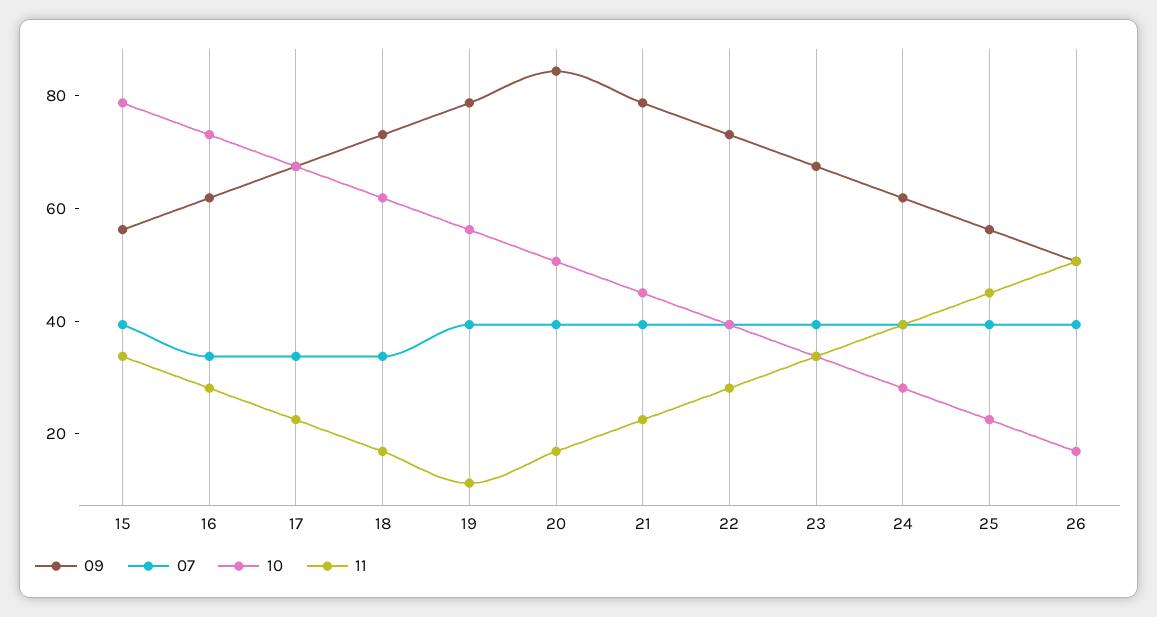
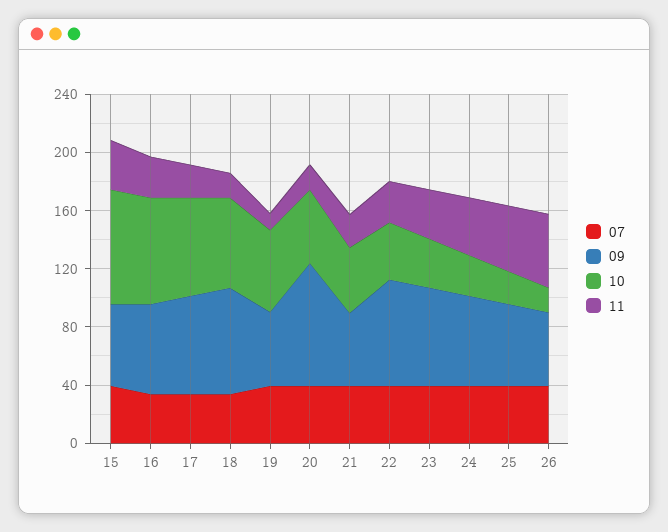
  {
    "09": {
      "15": 55,
      "16": 60,
      "17": 70,
      "18": 75,
-     "19": 80,
+     "19": 50,
      "20": 85,
-     "21": 80,
+     "21": 50,
      "22": 75,
      "23": 70,
      "24": 60,
      "25": 55,
      "26": 50
    },
    "07": {
      "15": 40,
      "16": 35,
      "17": 35,
      "18": 35,
      "19": 40,
      "20": 40,
      "21": 40,
      "22": 40,
      "23": 40,
      "24": 40,
      "25": 40,
      "26": 40
    },
    "10": {
      "15": 80,
      "16": 75,
      "17": 70,
      "18": 60,
      "19": 55,
      "20": 50,
      "21": 45,
      "22": 40,
      "23": 35,
      "24": 30,
      "25": 25,
      "26": 15
    },
    "11": {
      "15": 35,
      "16": 30,
      "17": 25,
      "18": 15,
      "19": 10,
      "20": 15,
      "21": 25,
      "22": 30,
      "23": 35,
      "24": 40,
      "25": 45,
      "26": 50
    }
  }

